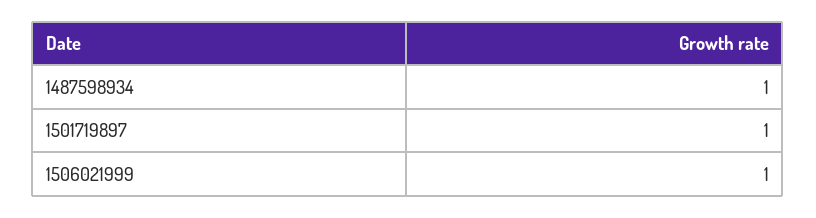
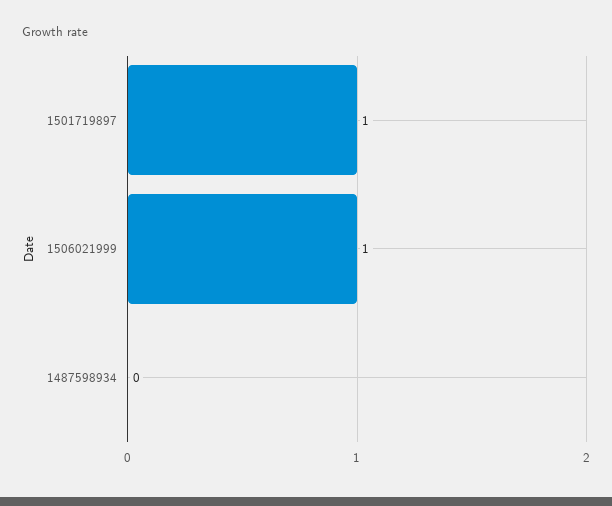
  {
-   "1487598934": 1,
+   "1487598934": 0,
    "1501719897": 1,
    "1506021999": 1
  }

